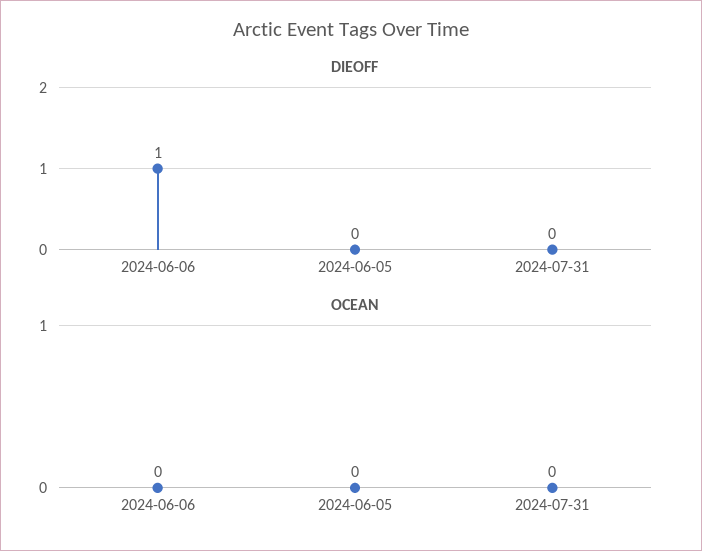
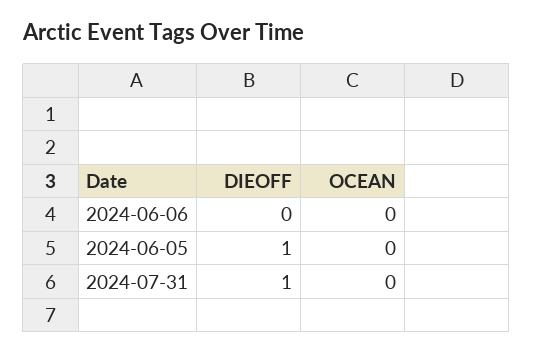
  {
    "DIEOFF": {
-     "2024-06-06": 1,
+     "2024-06-06": 0,
-     "2024-06-05": 0,
+     "2024-06-05": 1,
-     "2024-07-31": 0
+     "2024-07-31": 1
    },
    "OCEAN": {
      "2024-06-06": 0,
      "2024-06-05": 0,
      "2024-07-31": 0
    }
  }

